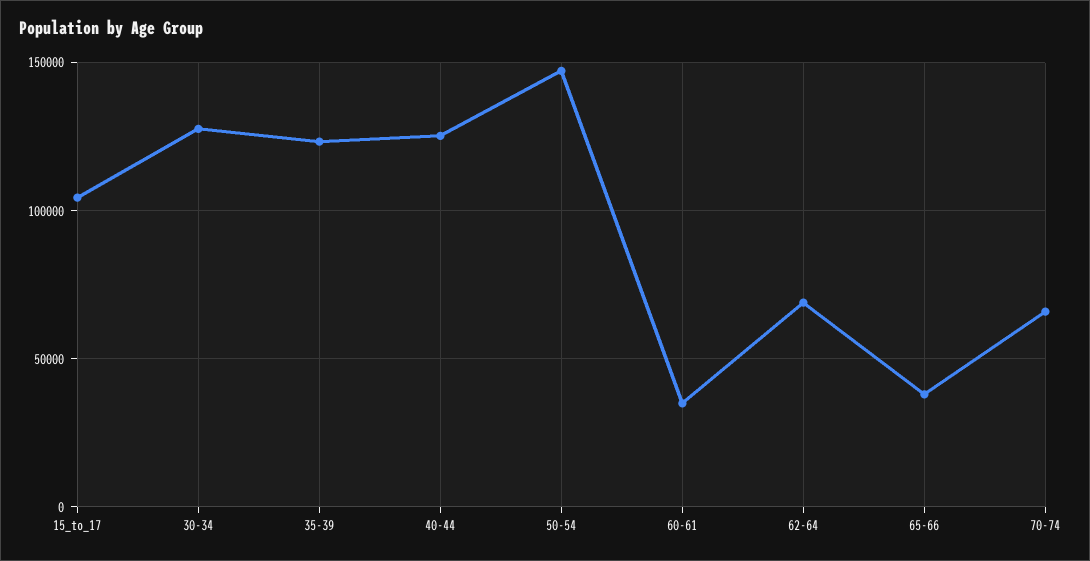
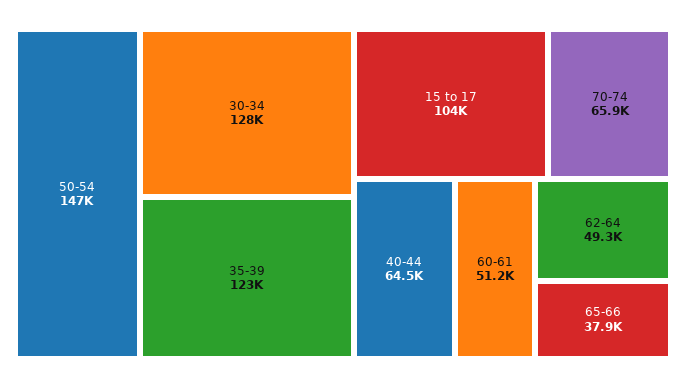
  {
    "15_to_17": 104000,
    "30-34": 128000,
    "35-39": 123000,
-   "40-44": 125000,
+   "40-44": 64500,
    "50-54": 147000,
-   "60-61": 35000,
+   "60-61": 51200,
-   "62-64": 70000,
+   "62-64": 49300,
    "65-66": 37900,
    "70-74": 65900
  }

